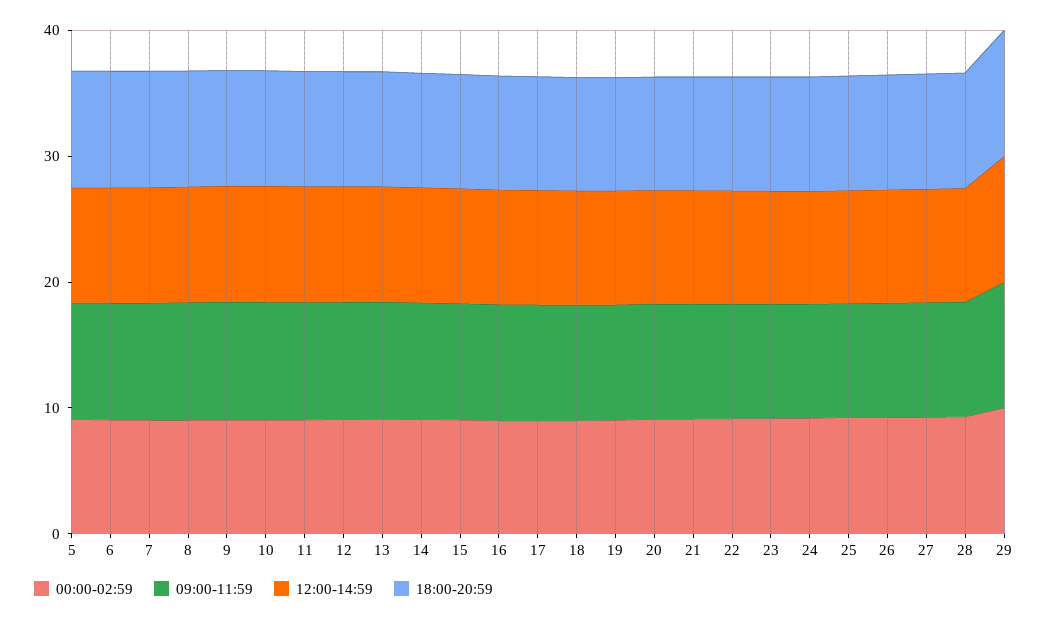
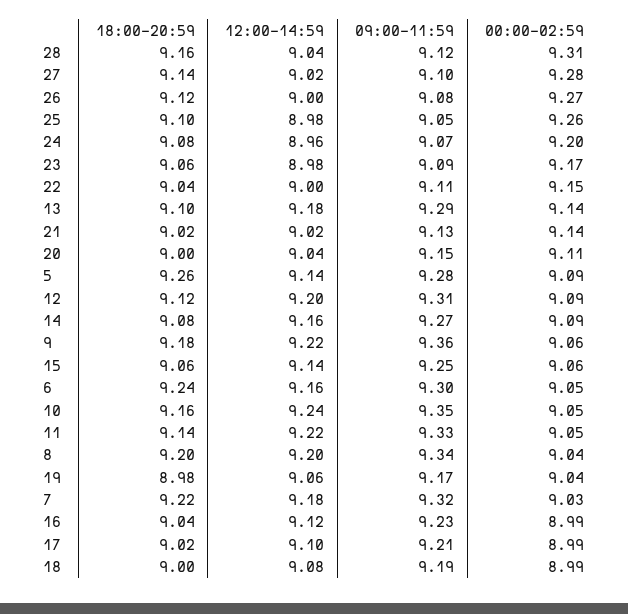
  {
    "00:00-02:59": {
      "5": 9.09,
      "6": 9.05,
      "7": 9.03,
      "8": 9.04,
      "9": 9.06,
      "10": 9.05,
      "11": 9.05,
      "12": 9.09,
      "13": 9.14,
      "14": 9.09,
      "15": 9.06,
      "16": 8.99,
      "17": 8.99,
      "18": 8.99,
      "19": 9.04,
      "20": 9.11,
      "21": 9.14,
      "22": 9.15,
      "23": 9.17,
      "24": 9.2,
      "25": 9.26,
      "26": 9.27,
      "27": 9.28,
-     "28": 9.31,
+     "28": 9.31
-     "29": 10
    },
    "09:00-11:59": {
      "5": 9.28,
      "6": 9.3,
      "7": 9.32,
      "8": 9.34,
      "9": 9.36,
      "10": 9.35,
      "11": 9.33,
      "12": 9.31,
      "13": 9.29,
      "14": 9.27,
      "15": 9.25,
      "16": 9.23,
      "17": 9.21,
      "18": 9.19,
      "19": 9.17,
      "20": 9.15,
      "21": 9.13,
      "22": 9.11,
      "23": 9.09,
      "24": 9.07,
      "25": 9.05,
      "26": 9.08,
      "27": 9.1,
-     "28": 9.12,
+     "28": 9.12
-     "29": 10
    },
    "12:00-14:59": {
      "5": 9.14,
      "6": 9.16,
      "7": 9.18,
      "8": 9.2,
      "9": 9.22,
      "10": 9.24,
      "11": 9.22,
      "12": 9.2,
      "13": 9.18,
      "14": 9.16,
      "15": 9.14,
      "16": 9.12,
      "17": 9.1,
      "18": 9.08,
      "19": 9.06,
      "20": 9.04,
      "21": 9.02,
      "22": 9,
      "23": 8.98,
      "24": 8.96,
      "25": 8.98,
      "26": 9,
      "27": 9.02,
-     "28": 9.04,
+     "28": 9.04
-     "29": 10
    },
    "18:00-20:59": {
      "5": 9.26,
      "6": 9.24,
      "7": 9.22,
      "8": 9.2,
      "9": 9.18,
      "10": 9.16,
      "11": 9.14,
      "12": 9.12,
      "13": 9.1,
      "14": 9.08,
      "15": 9.06,
      "16": 9.04,
      "17": 9.02,
      "18": 9,
      "19": 8.98,
      "20": 9,
      "21": 9.02,
      "22": 9.04,
      "23": 9.06,
      "24": 9.08,
      "25": 9.1,
      "26": 9.12,
      "27": 9.14,
-     "28": 9.16,
+     "28": 9.16
-     "29": 10
    }
  }

